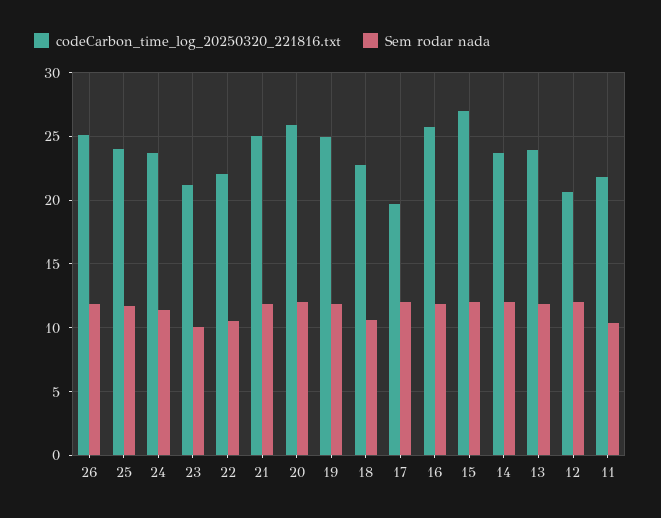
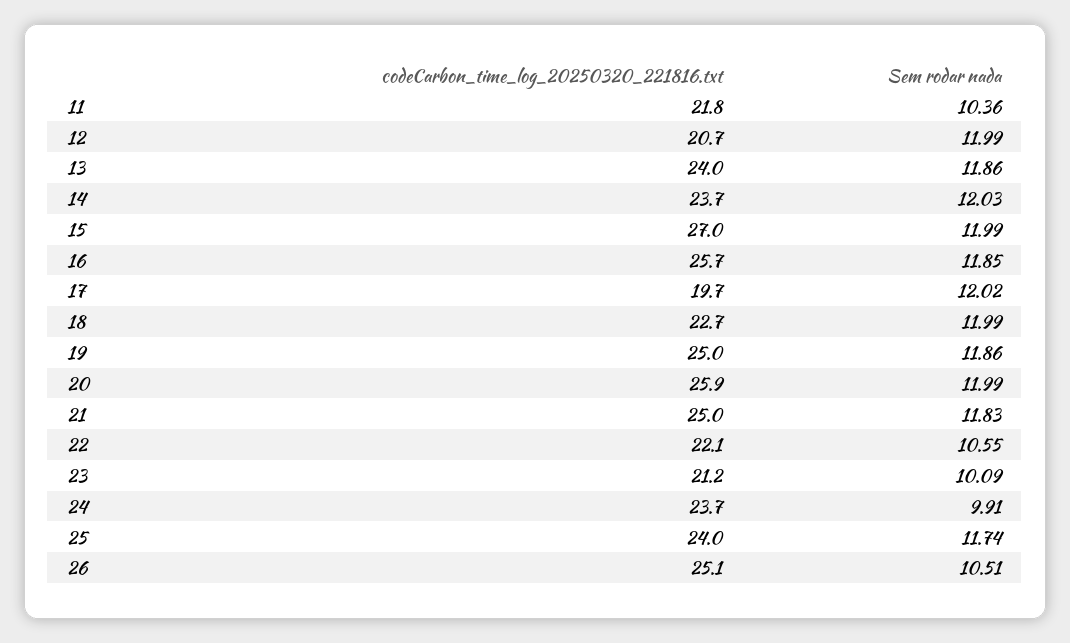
  {
    "codeCarbon_time_log_20250320_221816.txt": {
      "26": 25.1,
      "25": 24,
      "24": 23.7,
      "23": 21.2,
      "22": 22.1,
      "21": 25,
      "20": 25.9,
      "19": 25,
      "18": 22.7,
      "17": 19.7,
      "16": 25.7,
      "15": 27,
      "14": 23.7,
      "13": 24,
      "12": 20.7,
      "11": 21.8
    },
    "Sem rodar nada": {
-     "26": 12,
+     "26": 10.51,
      "25": 11.74,
-     "24": 11.5,
+     "24": 9.91,
      "23": 10.09,
      "22": 10.55,
      "21": 11.83,
      "20": 11.99,
      "19": 11.86,
-     "18": 10.5,
+     "18": 11.99,
      "17": 12.02,
      "16": 11.85,
      "15": 11.99,
      "14": 12.03,
      "13": 11.86,
      "12": 11.99,
      "11": 10.36
    }
  }

